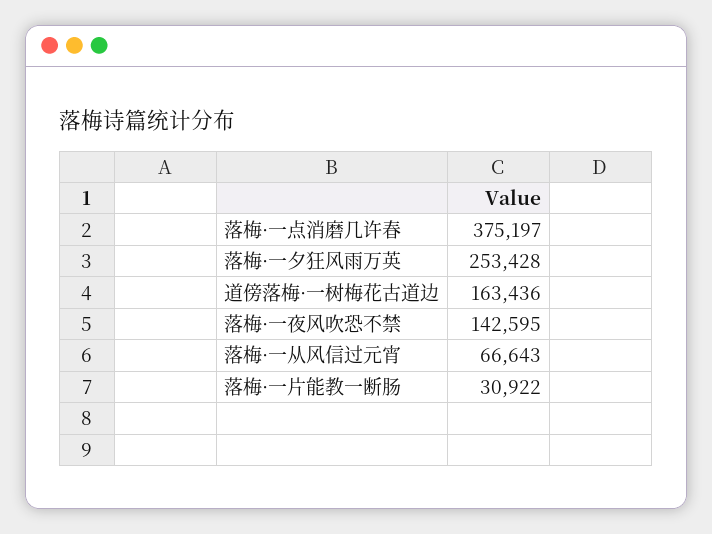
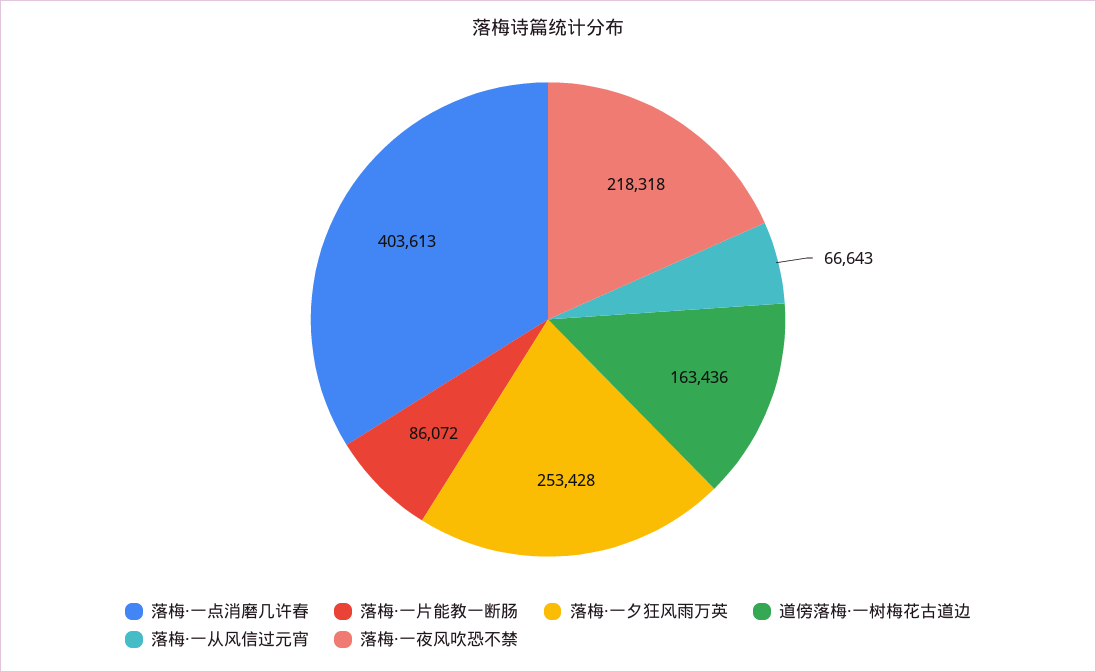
  {
-   "落梅·一点消磨几许春": 375197,
+   "落梅·一点消磨几许春": 403613,
    "落梅·一夕狂风雨万英": 253428,
    "道傍落梅·一树梅花古道边": 163436,
-   "落梅·一夜风吹恐不禁": 142595,
+   "落梅·一夜风吹恐不禁": 218318,
    "落梅·一从风信过元宵": 66643,
-   "落梅·一片能教一断肠": 30922
+   "落梅·一片能教一断肠": 86072
  }

